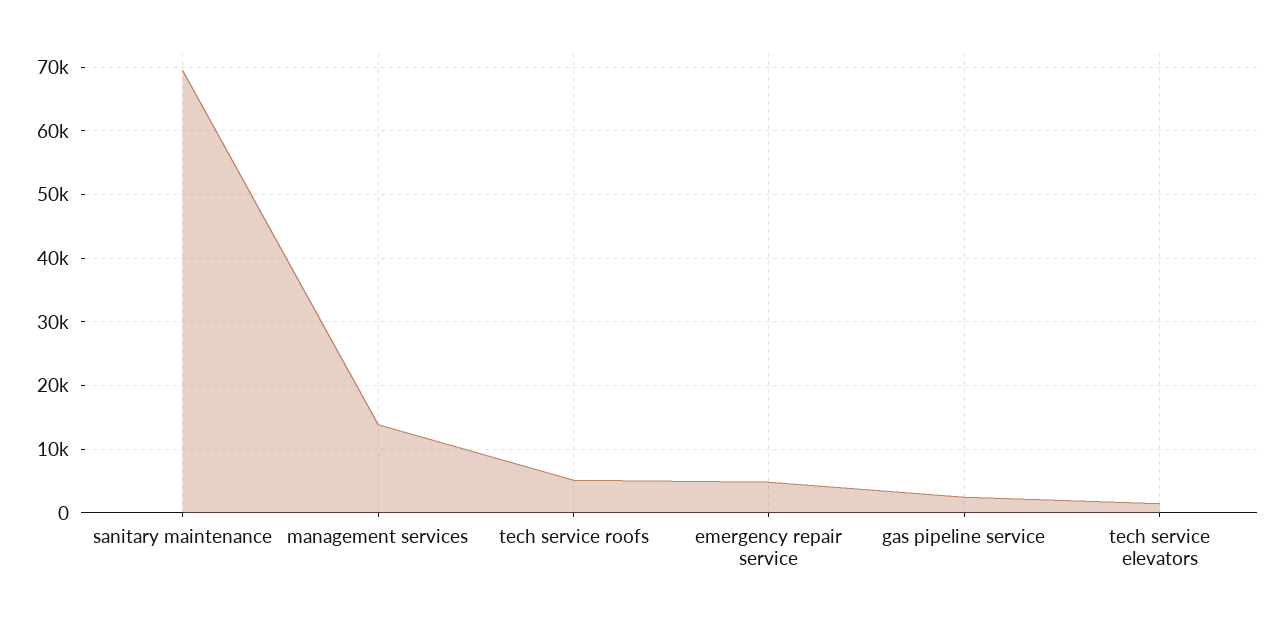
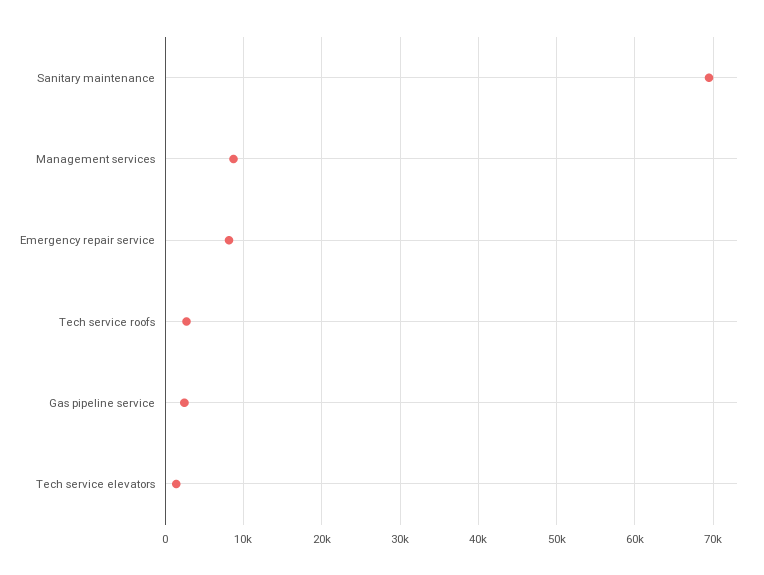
  {
    "sanitary maintenance": 69000,
-   "management services": 14000,
+   "management services": 9000,
-   "tech service roofs": 5000,
+   "tech service roofs": 3000,
-   "emergency repair service": 5000,
+   "emergency repair service": 8000,
    "gas pipeline service": 2000,
    "tech service elevators": 1000
  }

